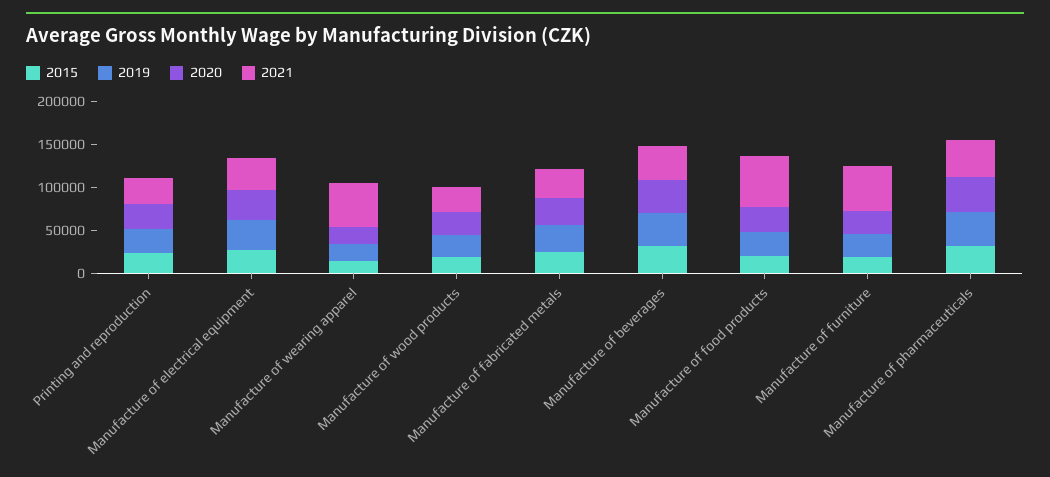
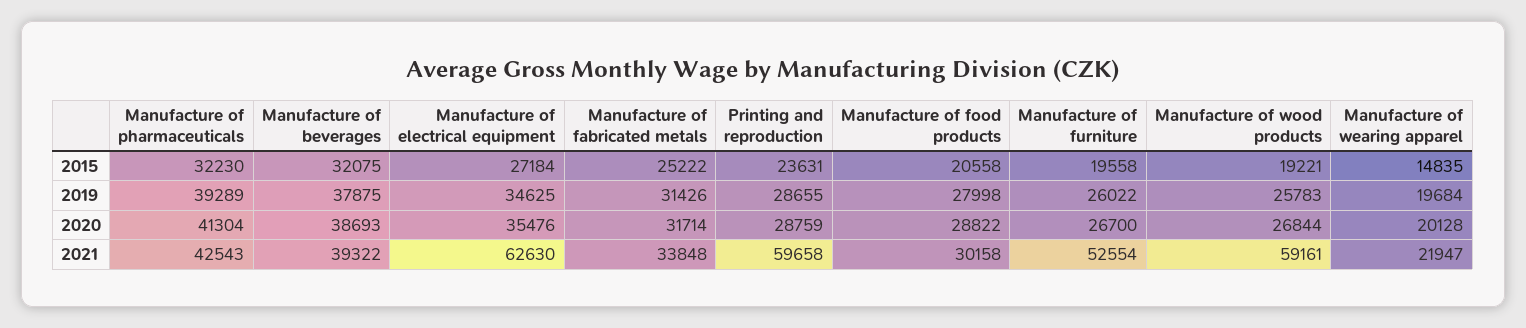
  {
    "2015": {
      "Printing and reproduction": 23631,
      "Manufacture of electrical equipment": 27184,
      "Manufacture of wearing apparel": 14835,
      "Manufacture of wood products": 19221,
      "Manufacture of fabricated metals": 25222,
      "Manufacture of beverages": 32075,
      "Manufacture of food products": 20558,
      "Manufacture of furniture": 19558,
      "Manufacture of pharmaceuticals": 32230
    },
    "2019": {
      "Printing and reproduction": 28655,
      "Manufacture of electrical equipment": 34625,
      "Manufacture of wearing apparel": 19684,
      "Manufacture of wood products": 25783,
      "Manufacture of fabricated metals": 31426,
      "Manufacture of beverages": 37875,
      "Manufacture of food products": 27998,
      "Manufacture of furniture": 26022,
      "Manufacture of pharmaceuticals": 39289
    },
    "2020": {
      "Printing and reproduction": 28759,
      "Manufacture of electrical equipment": 35476,
      "Manufacture of wearing apparel": 20128,
      "Manufacture of wood products": 26844,
      "Manufacture of fabricated metals": 31714,
      "Manufacture of beverages": 38693,
      "Manufacture of food products": 28822,
      "Manufacture of furniture": 26700,
      "Manufacture of pharmaceuticals": 41304
    },
    "2021": {
-     "Printing and reproduction": 30000,
+     "Printing and reproduction": 59658,
-     "Manufacture of electrical equipment": 40000,
+     "Manufacture of electrical equipment": 62630,
-     "Manufacture of wearing apparel": 50000,
+     "Manufacture of wearing apparel": 21947,
-     "Manufacture of wood products": 30000,
+     "Manufacture of wood products": 59161,
      "Manufacture of fabricated metals": 33848,
      "Manufacture of beverages": 39322,
-     "Manufacture of food products": 60000,
+     "Manufacture of food products": 30158,
      "Manufacture of furniture": 52554,
      "Manufacture of pharmaceuticals": 42543
    }
  }

